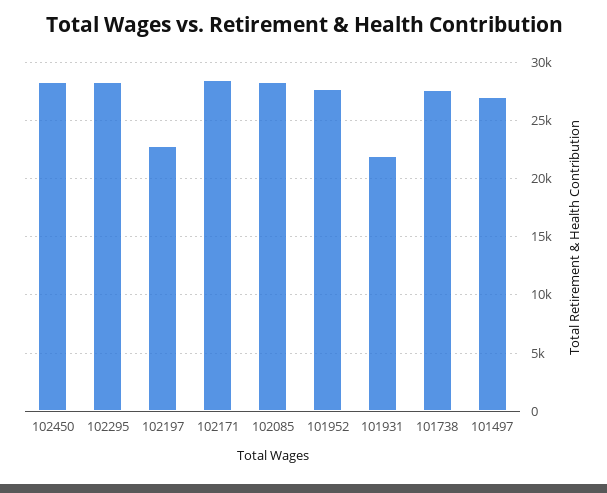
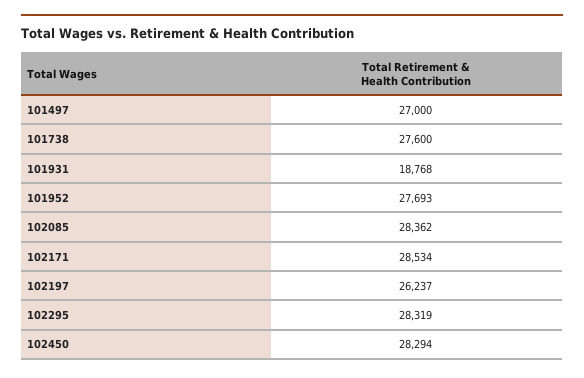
  {
    "102450": 28294,
    "102295": 28319,
-   "102197": 23000,
+   "102197": 26237,
    "102171": 28534,
    "102085": 28362,
    "101952": 27693,
-   "101931": 22000,
+   "101931": 18768,
    "101738": 27600,
    "101497": 27000
  }

